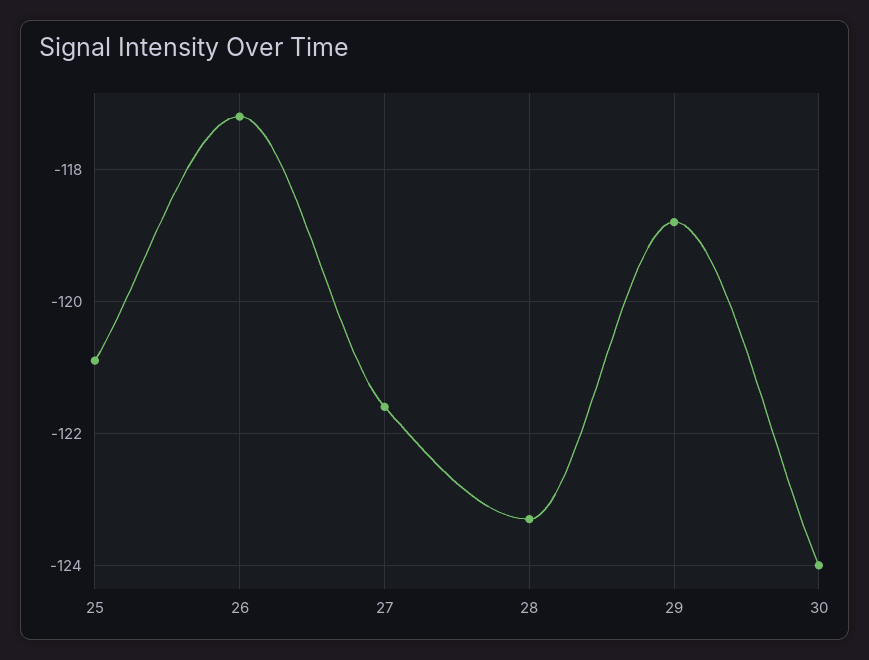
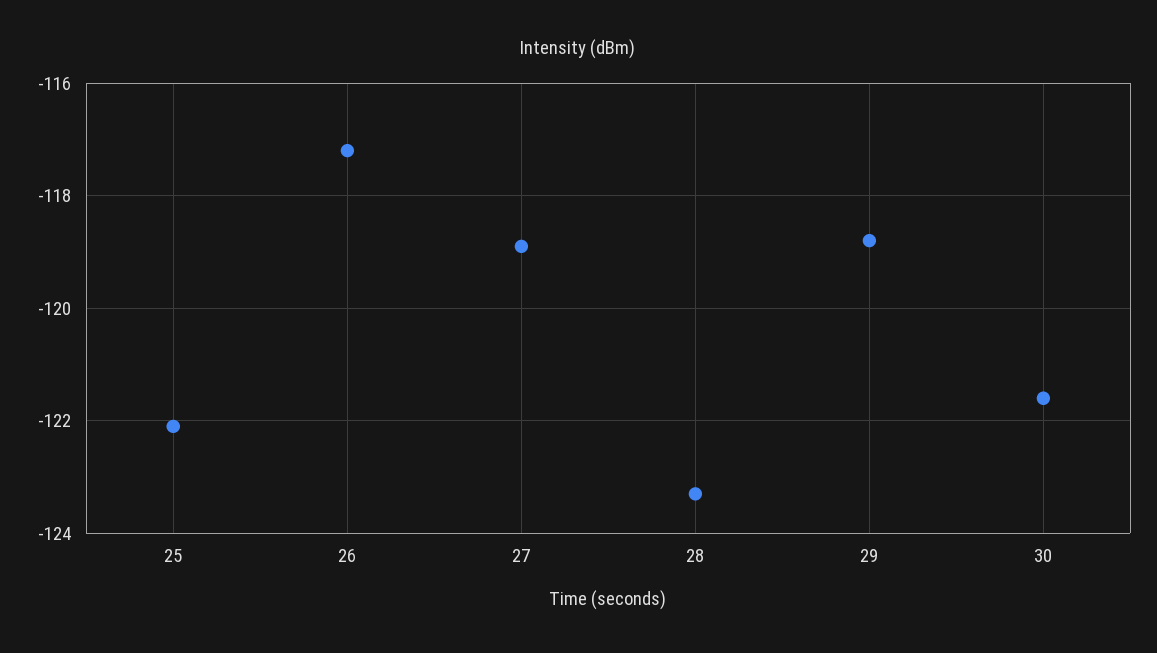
  {
-   "25": -121,
+   "25": -122,
    "26": -117,
-   "27": -121.5,
+   "27": -119,
    "28": -123.5,
    "29": -119,
-   "30": -124
+   "30": -121.5
  }

